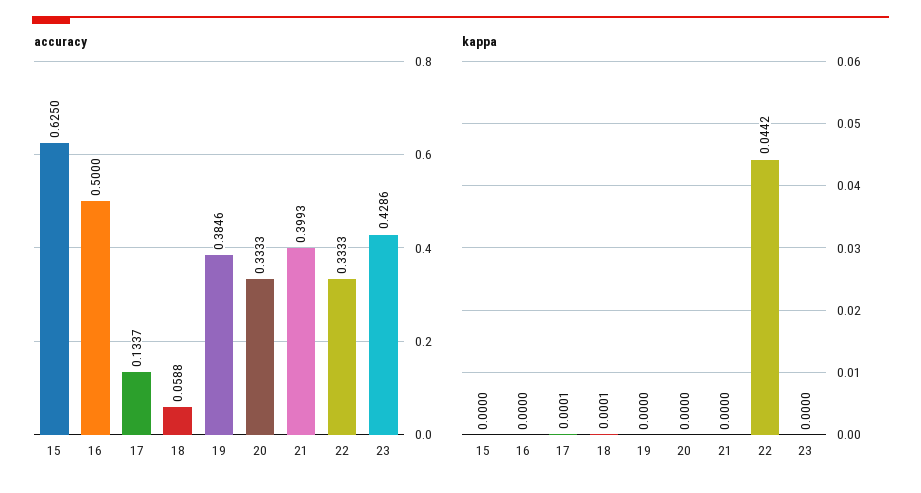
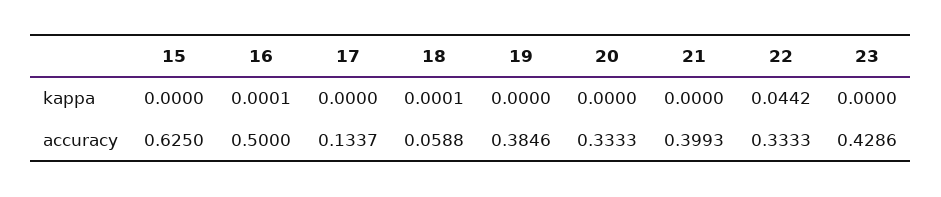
  {
    "accuracy": {
      "15": 0.625,
      "16": 0.5,
      "17": 0.1337,
      "18": 0.0588,
      "19": 0.3846,
      "20": 0.3333,
      "21": 0.3993,
      "22": 0.3333,
      "23": 0.4286
    },
    "kappa": {
      "15": 0,
-     "16": 0,
+     "16": 0.0001,
-     "17": 0.0001,
+     "17": 0,
      "18": 0.0001,
      "19": 0,
      "20": 0,
      "21": 0,
      "22": 0.0442,
      "23": 0
    }
  }

